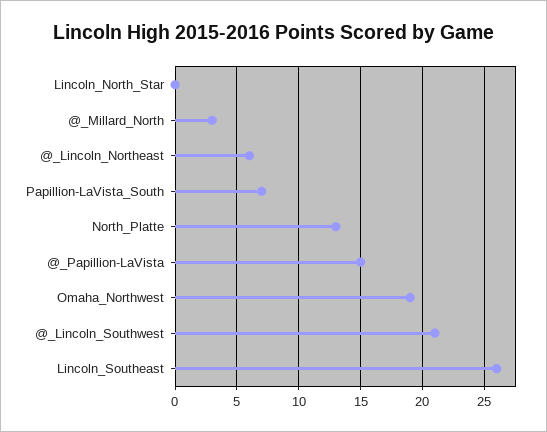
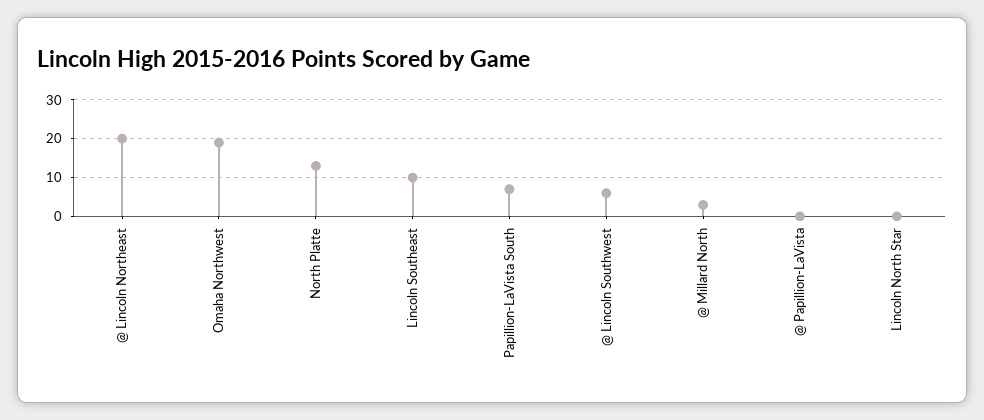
  {
    "Lincoln_North_Star": 0,
    "@_Millard_North": 3,
-   "@_Lincoln_Northeast": 6,
+   "@_Lincoln_Northeast": 20,
    "Papillion-LaVista_South": 7,
    "North_Platte": 13,
-   "@_Papillion-LaVista": 15,
+   "@_Papillion-LaVista": 0,
    "Omaha_Northwest": 19,
-   "@_Lincoln_Southwest": 21,
+   "@_Lincoln_Southwest": 5,
-   "Lincoln_Southeast": 26
+   "Lincoln_Southeast": 10
  }

